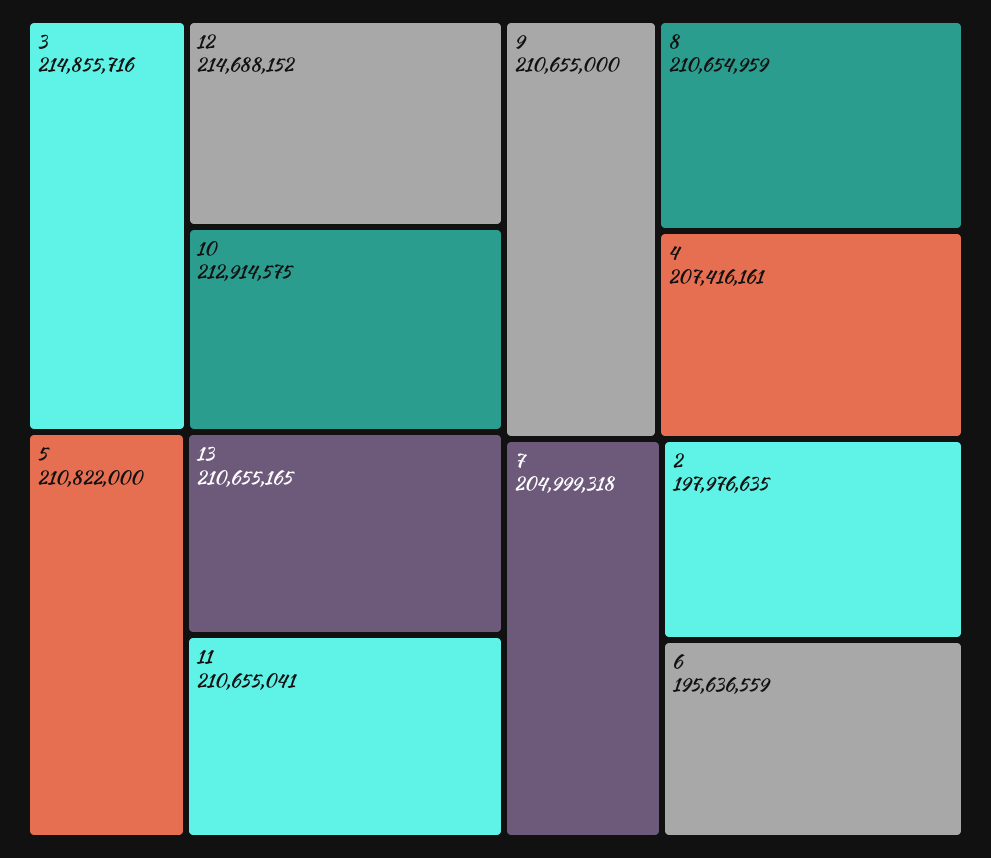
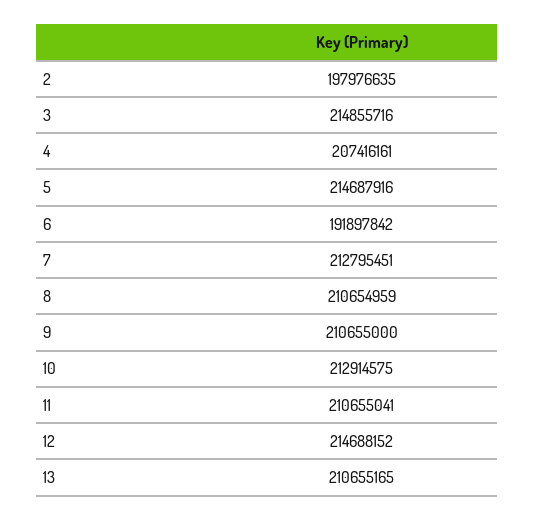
  {
    "3": 214855716,
    "12": 214688152,
    "10": 212914575,
-   "5": 210822000,
+   "5": 214687916,
    "13": 210655165,
    "11": 210655041,
    "9": 210655000,
    "8": 210654959,
    "4": 207416161,
-   "7": 204999318,
+   "7": 212795451,
    "2": 197976635,
-   "6": 195636559
+   "6": 191897842
  }

